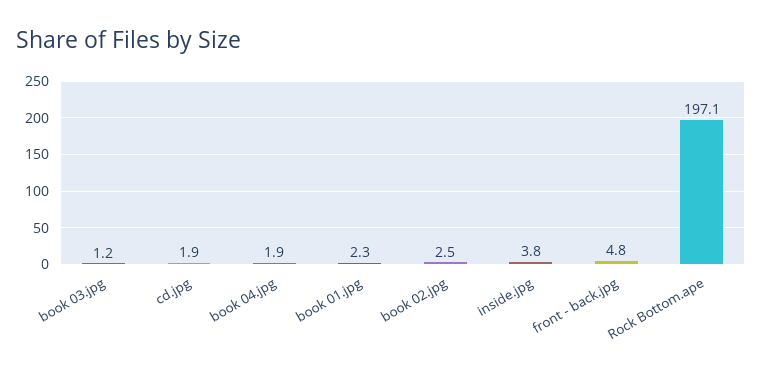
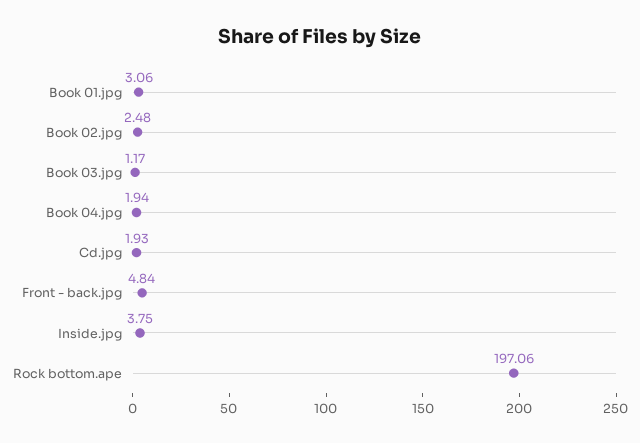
  {
    "book 03.jpg": 1.17,
    "cd.jpg": 1.93,
    "book 04.jpg": 1.94,
-   "book 01.jpg": 2.3,
+   "book 01.jpg": 3.06,
    "book 02.jpg": 2.48,
    "inside.jpg": 3.75,
    "front - back.jpg": 4.84,
    "Rock Bottom.ape": 197.06
  }

